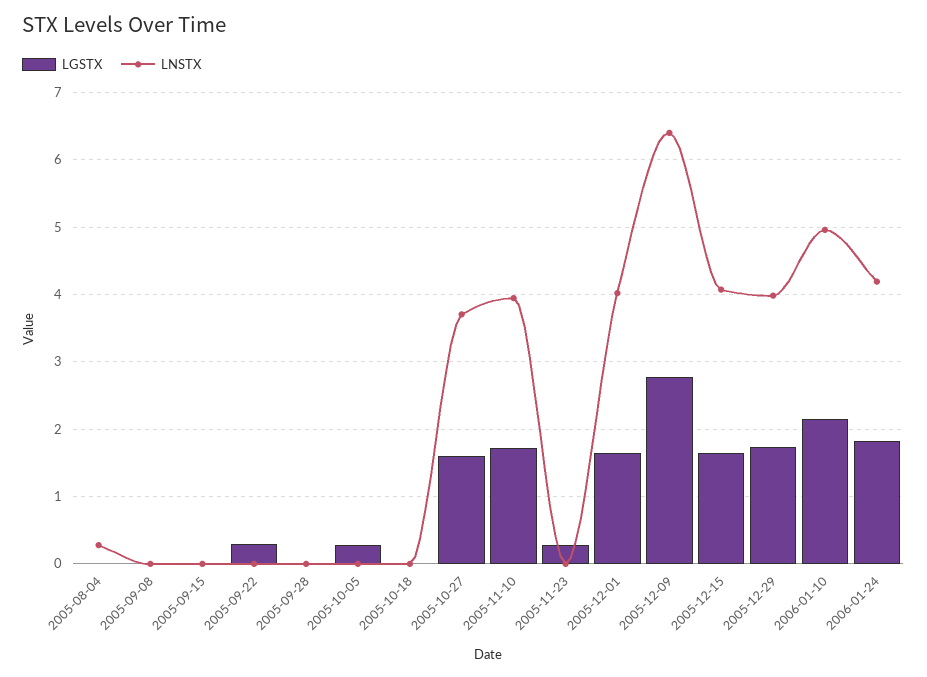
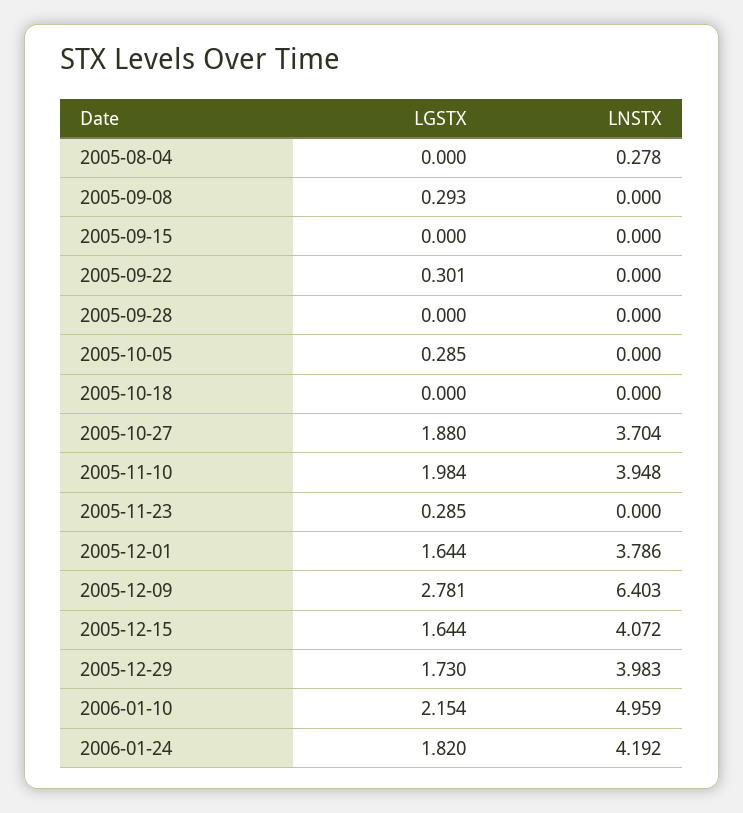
  {
    "LGSTX": {
      "2005-08-04": 0,
-     "2005-09-08": 0,
+     "2005-09-08": 0.293,
      "2005-09-15": 0,
      "2005-09-22": 0.301,
      "2005-09-28": 0,
      "2005-10-05": 0.285,
      "2005-10-18": 0,
-     "2005-10-27": 1.6,
+     "2005-10-27": 1.88,
-     "2005-11-10": 1.7,
+     "2005-11-10": 1.984,
      "2005-11-23": 0.285,
      "2005-12-01": 1.644,
      "2005-12-09": 2.781,
      "2005-12-15": 1.644,
      "2005-12-29": 1.73,
      "2006-01-10": 2.154,
      "2006-01-24": 1.82
    },
    "LNSTX": {
      "2005-08-04": 0.278,
      "2005-09-08": 0,
      "2005-09-15": 0,
      "2005-09-22": 0,
      "2005-09-28": 0,
      "2005-10-05": 0,
      "2005-10-18": 0,
      "2005-10-27": 3.704,
      "2005-11-10": 3.948,
      "2005-11-23": 0,
-     "2005-12-01": 4,
+     "2005-12-01": 3.786,
      "2005-12-09": 6.403,
      "2005-12-15": 4.072,
      "2005-12-29": 3.983,
      "2006-01-10": 4.959,
      "2006-01-24": 4.192
    }
  }

